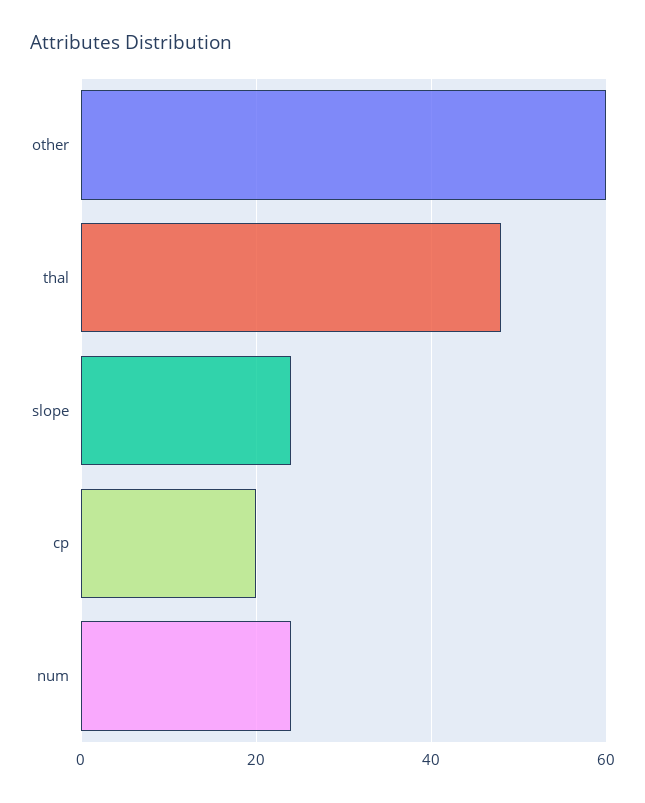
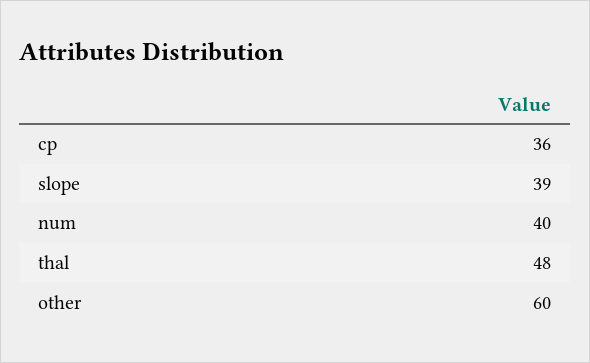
  {
    "other": 60,
    "thal": 48,
-   "slope": 25,
+   "slope": 39,
-   "cp": 20,
+   "cp": 36,
-   "num": 25
+   "num": 40
  }

